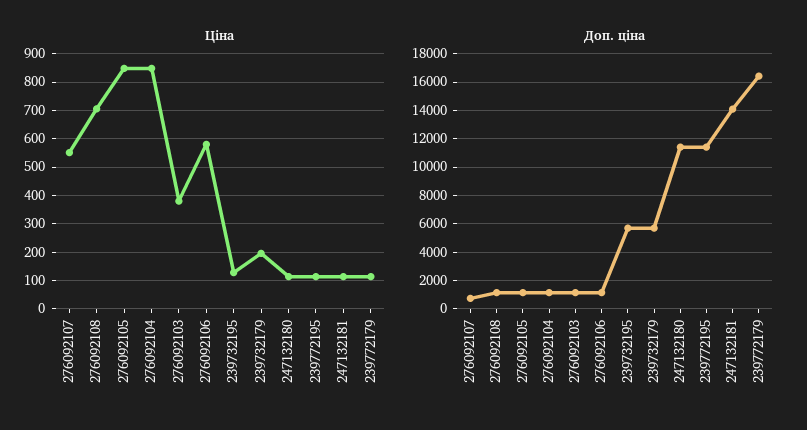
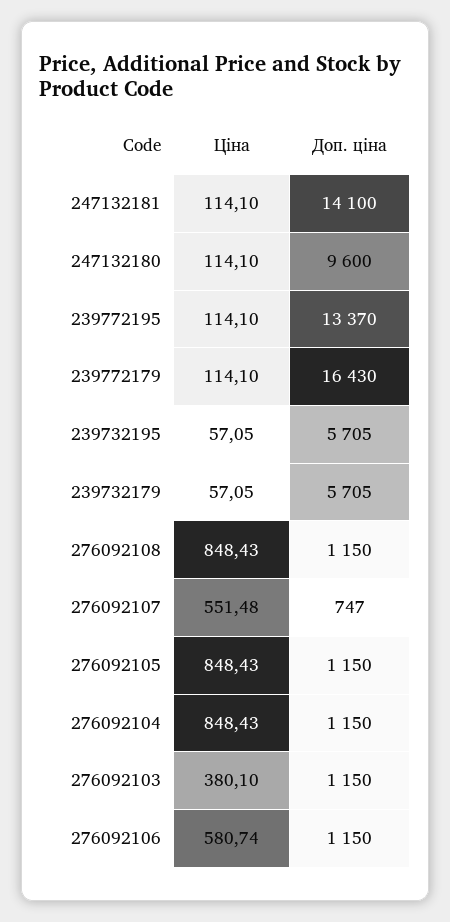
  {
    "Ціна": {
      "276092107": 551.48,
-     "276092108": 700,
+     "276092108": 848.43,
      "276092105": 848.43,
      "276092104": 848.43,
      "276092103": 380.1,
      "276092106": 580.74,
-     "239732195": 125,
+     "239732195": 57.05,
-     "239732179": 200,
+     "239732179": 57.05,
      "247132180": 114.1,
      "239772195": 114.1,
      "247132181": 114.1,
      "239772179": 114.1
    },
    "Доп. ціна": {
      "276092107": 747,
      "276092108": 1150,
      "276092105": 1150,
      "276092104": 1150,
      "276092103": 1150,
      "276092106": 1150,
      "239732195": 5705,
      "239732179": 5705,
-     "247132180": 11500,
+     "247132180": 9600,
-     "239772195": 11500,
+     "239772195": 13370,
      "247132181": 14100,
      "239772179": 16430
    }
  }

